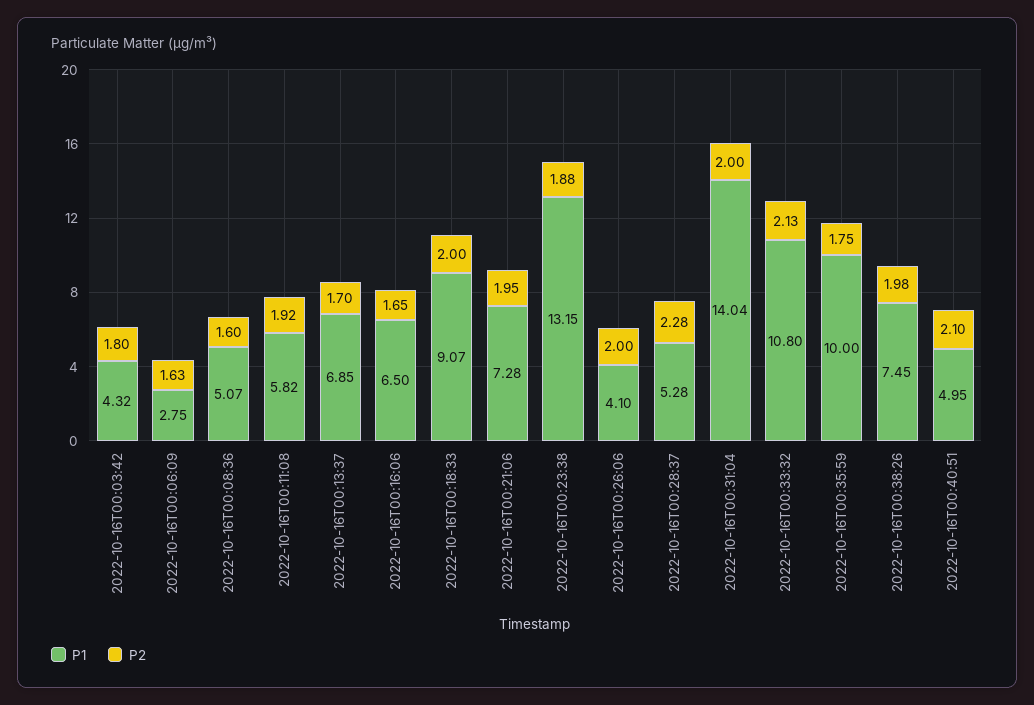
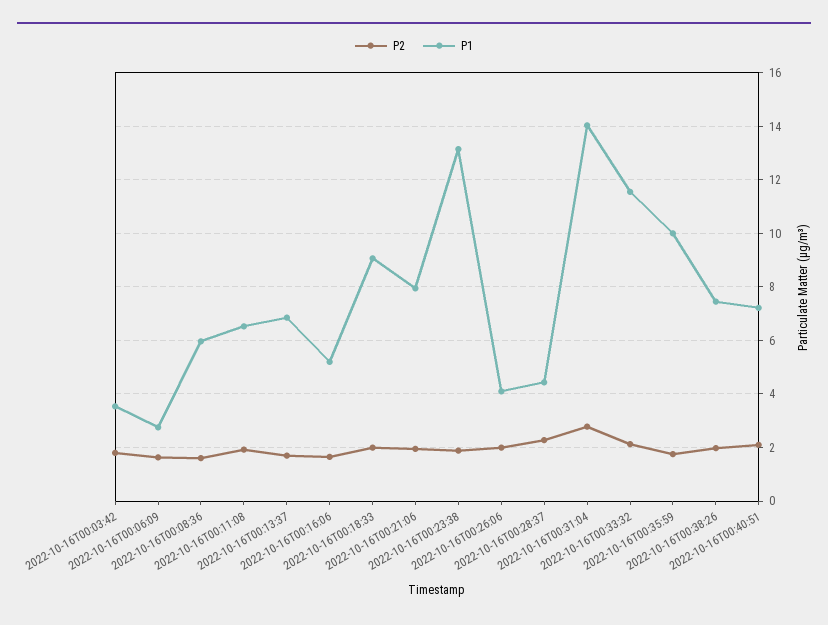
  {
    "P1": {
-     "2022-10-16T00:03:42": 4.32,
+     "2022-10-16T00:03:42": 3.5,
      "2022-10-16T00:06:09": 2.75,
-     "2022-10-16T00:08:36": 5.07,
+     "2022-10-16T00:08:36": 6,
-     "2022-10-16T00:11:08": 5.82,
+     "2022-10-16T00:11:08": 6.5,
      "2022-10-16T00:13:37": 6.85,
-     "2022-10-16T00:16:06": 6.5,
+     "2022-10-16T00:16:06": 5.25,
      "2022-10-16T00:18:33": 9.07,
-     "2022-10-16T00:21:06": 7.28,
+     "2022-10-16T00:21:06": 8,
      "2022-10-16T00:23:38": 13.15,
      "2022-10-16T00:26:06": 4.1,
-     "2022-10-16T00:28:37": 5.28,
+     "2022-10-16T00:28:37": 4.5,
      "2022-10-16T00:31:04": 14.04,
-     "2022-10-16T00:33:32": 10.8,
+     "2022-10-16T00:33:32": 11.5,
      "2022-10-16T00:35:59": 10,
      "2022-10-16T00:38:26": 7.45,
-     "2022-10-16T00:40:51": 4.95
+     "2022-10-16T00:40:51": 7.25
    },
    "P2": {
      "2022-10-16T00:03:42": 1.8,
      "2022-10-16T00:06:09": 1.63,
      "2022-10-16T00:08:36": 1.6,
      "2022-10-16T00:11:08": 1.92,
      "2022-10-16T00:13:37": 1.7,
      "2022-10-16T00:16:06": 1.65,
      "2022-10-16T00:18:33": 2,
      "2022-10-16T00:21:06": 1.95,
      "2022-10-16T00:23:38": 1.88,
      "2022-10-16T00:26:06": 2,
      "2022-10-16T00:28:37": 2.28,
-     "2022-10-16T00:31:04": 2,
+     "2022-10-16T00:31:04": 2.75,
      "2022-10-16T00:33:32": 2.13,
      "2022-10-16T00:35:59": 1.75,
      "2022-10-16T00:38:26": 1.98,
      "2022-10-16T00:40:51": 2.1
    }
  }

